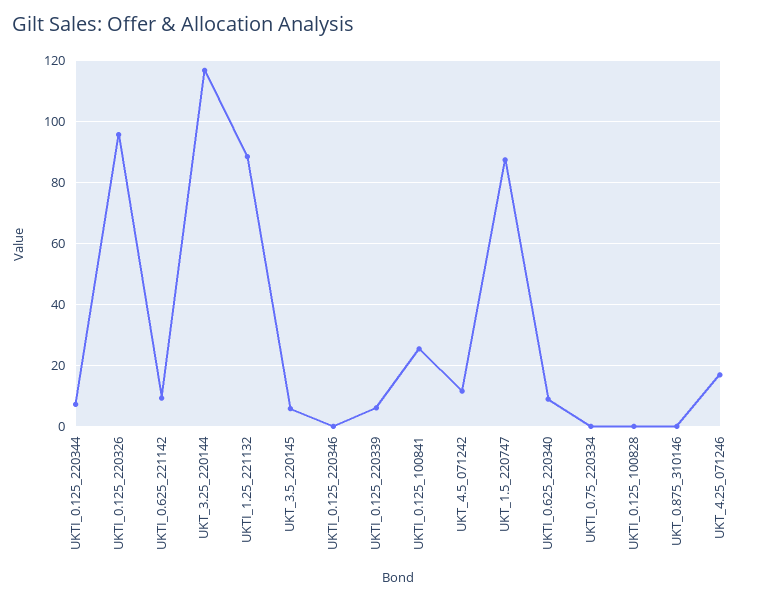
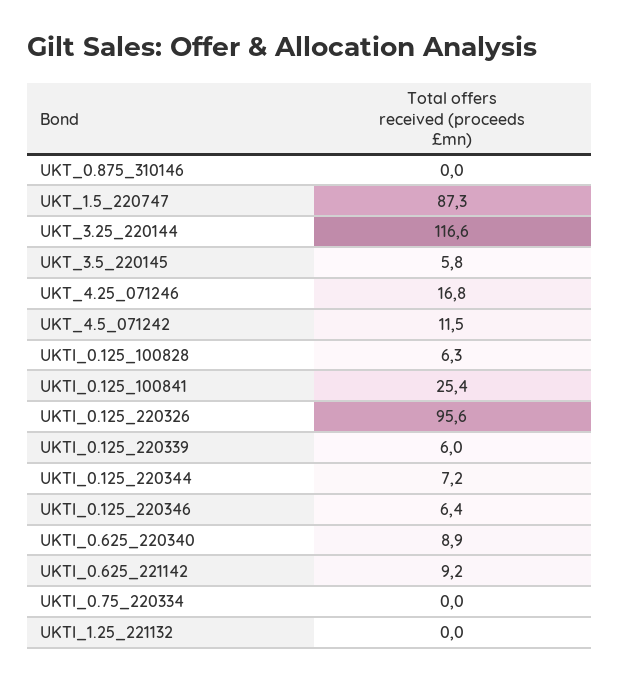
  {
    "UKTI_0.125_220344": 7.2,
    "UKTI_0.125_220326": 95.6,
    "UKTI_0.625_221142": 9.2,
    "UKT_3.25_220144": 116.6,
-   "UKTI_1.25_221132": 88,
+   "UKTI_1.25_221132": 0,
    "UKT_3.5_220145": 5.8,
-   "UKTI_0.125_220346": 0,
+   "UKTI_0.125_220346": 6.4,
    "UKTI_0.125_220339": 6,
    "UKTI_0.125_100841": 25.4,
    "UKT_4.5_071242": 11.5,
    "UKT_1.5_220747": 87.3,
    "UKTI_0.625_220340": 8.9,
    "UKTI_0.75_220334": 0,
-   "UKTI_0.125_100828": 0,
+   "UKTI_0.125_100828": 6.3,
    "UKT_0.875_310146": 0,
    "UKT_4.25_071246": 16.8
  }

